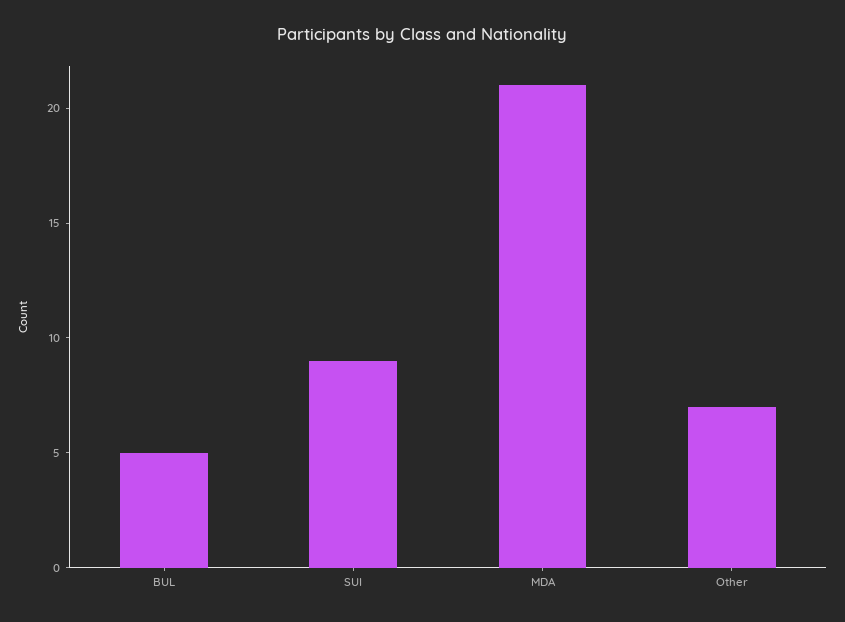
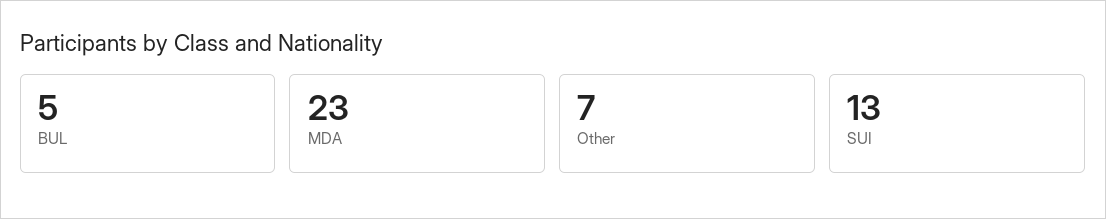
  {
    "BUL": 5,
-   "SUI": 9,
+   "SUI": 13,
-   "MDA": 21,
+   "MDA": 23,
    "Other": 7
  }

